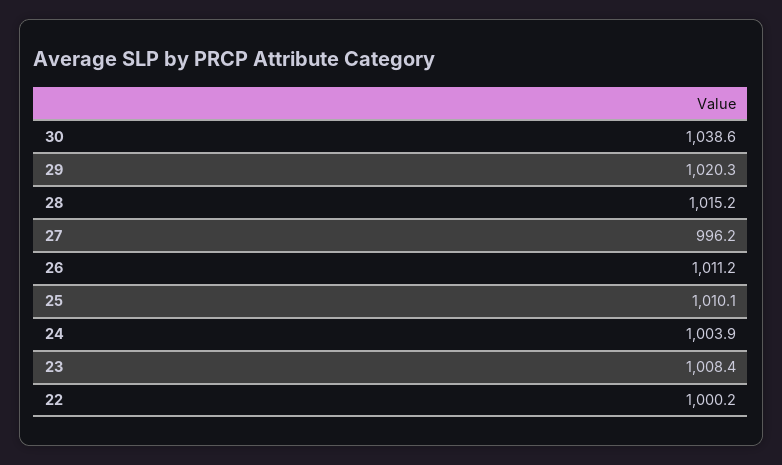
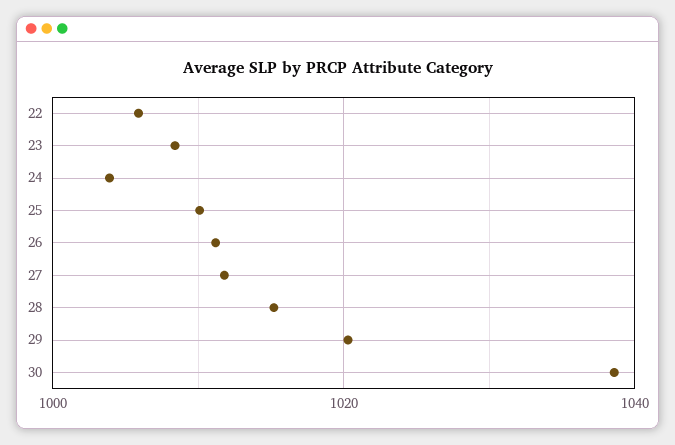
  {
    "30": 1038.6,
    "29": 1020.3,
    "28": 1015.2,
-   "27": 996.2,
+   "27": 1012,
    "26": 1011.2,
    "25": 1010.1,
    "24": 1003.9,
    "23": 1008.4,
-   "22": 1000.2
+   "22": 1006
  }

